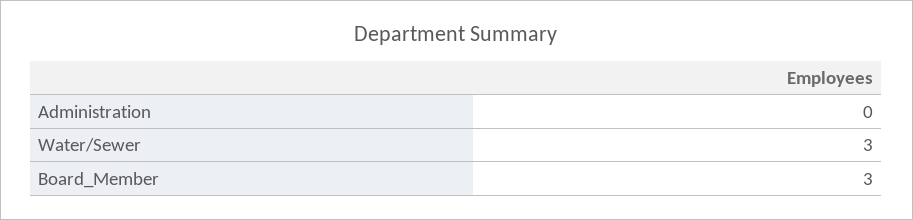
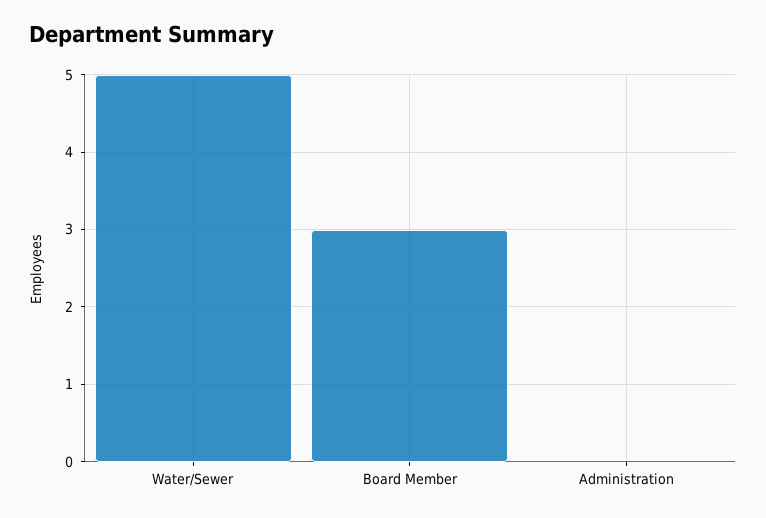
  {
    "Administration": 0,
-   "Water/Sewer": 3,
+   "Water/Sewer": 5,
    "Board_Member": 3
  }

